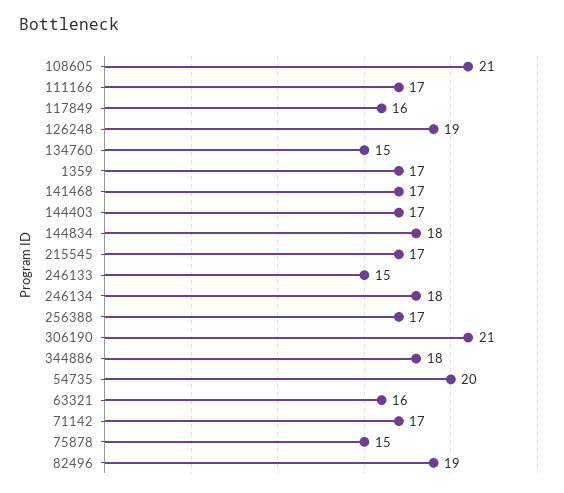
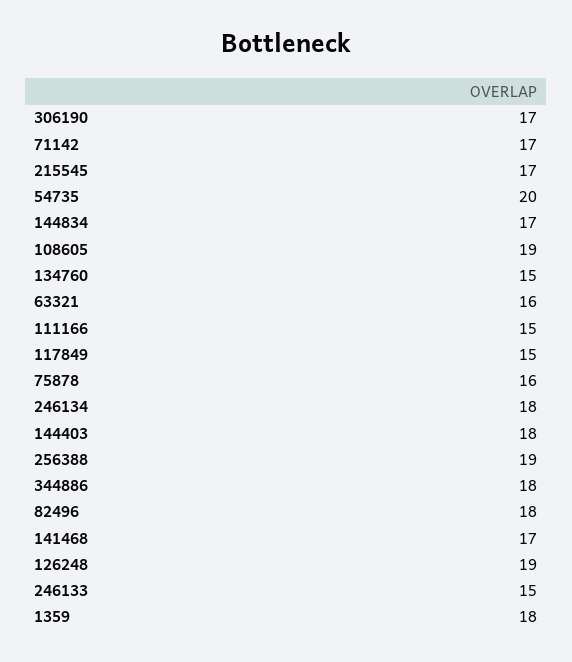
  {
-   "108605": 21,
+   "108605": 19,
-   "111166": 17,
+   "111166": 15,
-   "117849": 16,
+   "117849": 15,
    "126248": 19,
    "134760": 15,
-   "1359": 17,
+   "1359": 18,
    "141468": 17,
-   "144403": 17,
+   "144403": 18,
-   "144834": 18,
+   "144834": 17,
    "215545": 17,
    "246133": 15,
    "246134": 18,
-   "256388": 17,
+   "256388": 19,
-   "306190": 21,
+   "306190": 17,
    "344886": 18,
    "54735": 20,
    "63321": 16,
    "71142": 17,
-   "75878": 15,
+   "75878": 16,
-   "82496": 19
+   "82496": 18
  }

